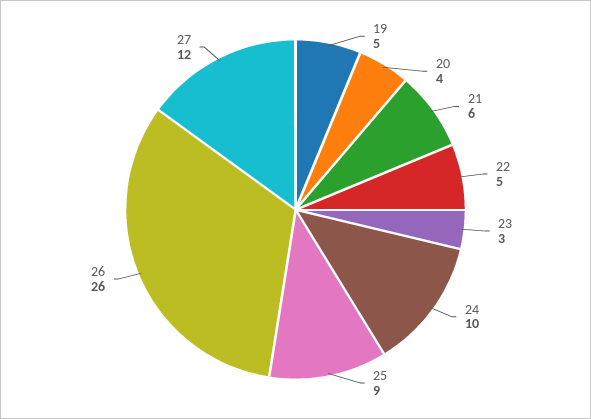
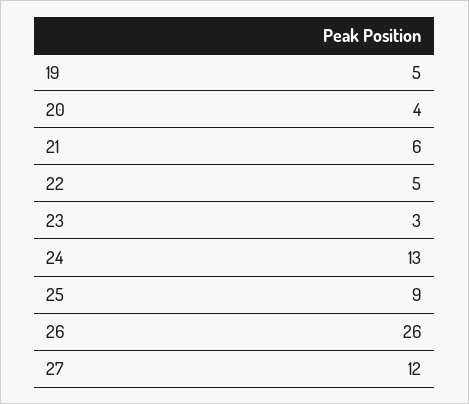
  {
    "19": 5,
    "20": 4,
    "21": 6,
    "22": 5,
    "23": 3,
-   "24": 10,
+   "24": 13,
    "25": 9,
    "26": 26,
    "27": 12
  }

